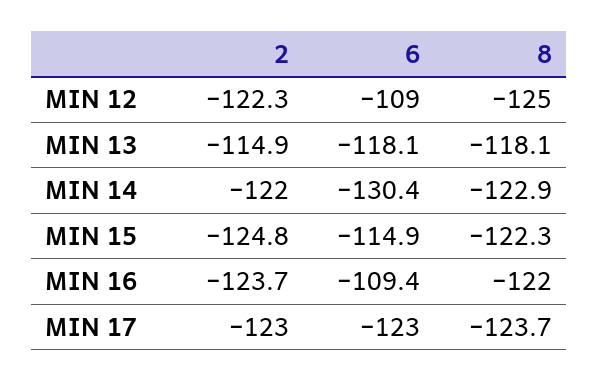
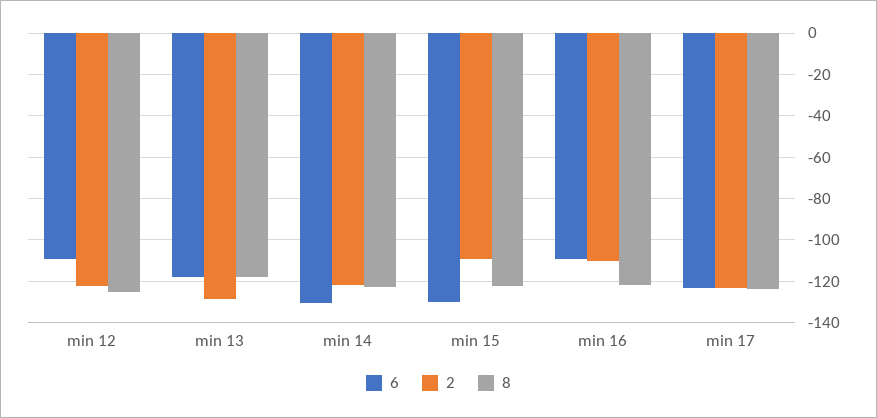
  {
    "2": {
      "MIN 12": -122.3,
-     "MIN 13": -114.9,
+     "MIN 13": -130,
      "MIN 14": -122,
-     "MIN 15": -124.8,
+     "MIN 15": -110,
-     "MIN 16": -123.7,
+     "MIN 16": -110,
      "MIN 17": -123
    },
    "6": {
      "MIN 12": -109,
      "MIN 13": -118.1,
      "MIN 14": -130.4,
-     "MIN 15": -114.9,
+     "MIN 15": -130,
      "MIN 16": -109.4,
      "MIN 17": -123
    },
    "8": {
      "MIN 12": -125,
      "MIN 13": -118.1,
      "MIN 14": -122.9,
      "MIN 15": -122.3,
      "MIN 16": -122,
      "MIN 17": -123.7
    }
  }

